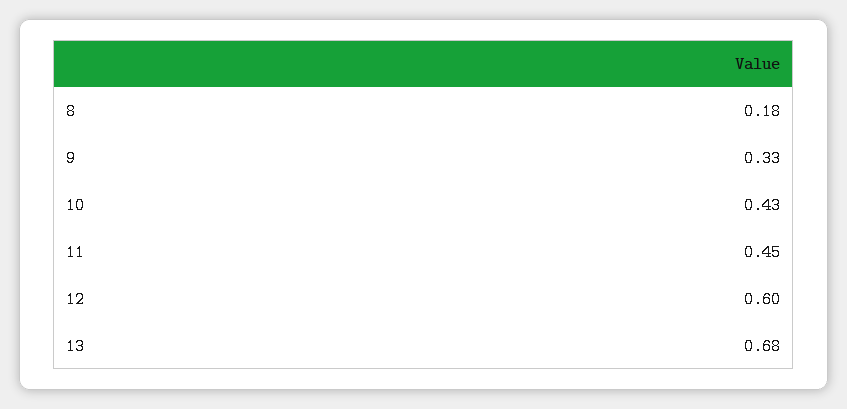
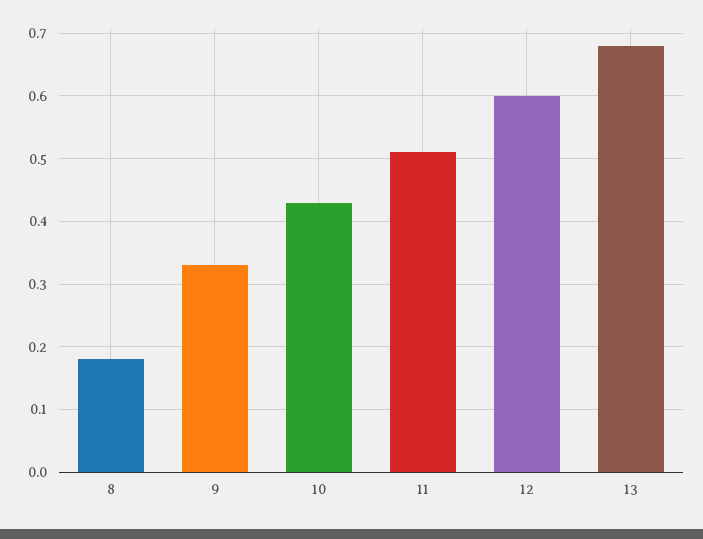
  {
    "8": 0.18,
    "9": 0.33,
    "10": 0.43,
-   "11": 0.45,
+   "11": 0.51,
    "12": 0.6,
    "13": 0.68
  }

